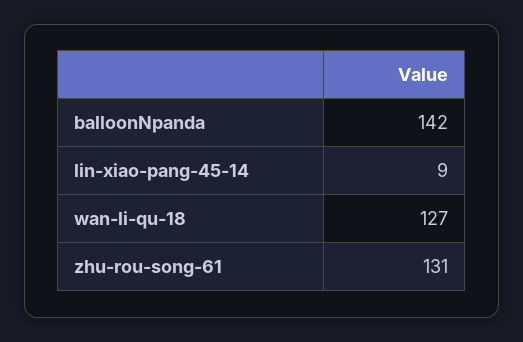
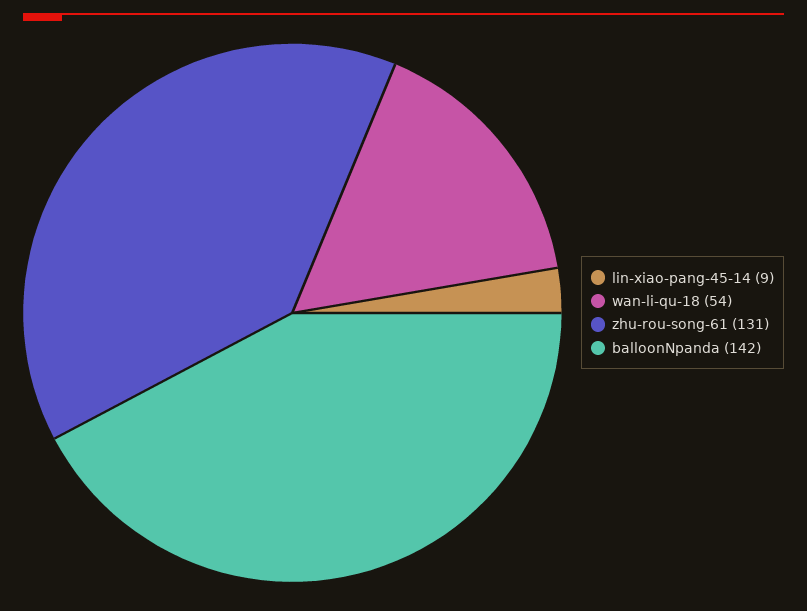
  {
    "balloonNpanda": 142,
    "lin-xiao-pang-45-14": 9,
-   "wan-li-qu-18": 127,
+   "wan-li-qu-18": 54,
    "zhu-rou-song-61": 131
  }

